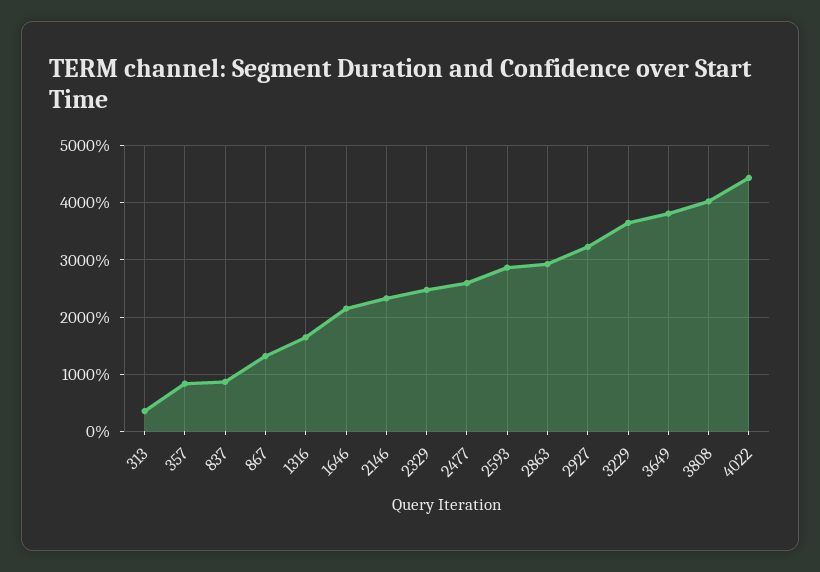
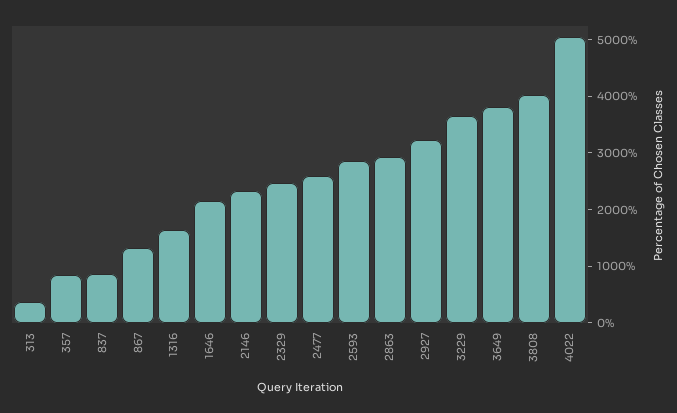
  {
    "313": 400,
    "357": 800,
    "837": 800,
    "867": 1400,
    "1316": 1600,
    "1646": 2200,
    "2146": 2400,
    "2329": 2400,
    "2477": 2600,
    "2593": 2800,
    "2863": 3000,
    "2927": 3200,
    "3229": 3600,
    "3649": 3800,
    "3808": 4000,
-   "4022": 4400
+   "4022": 5000
  }

